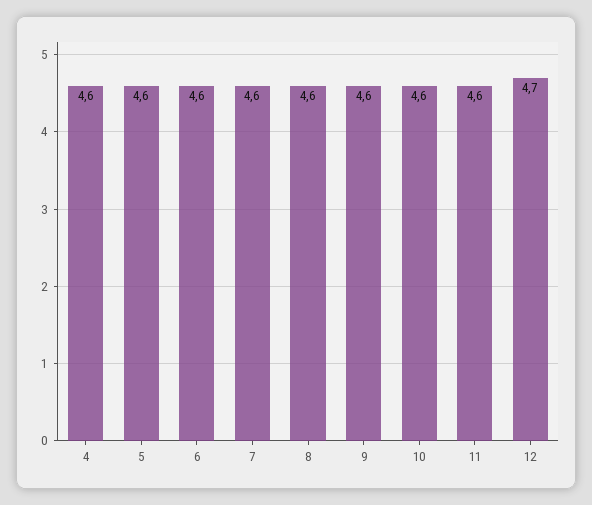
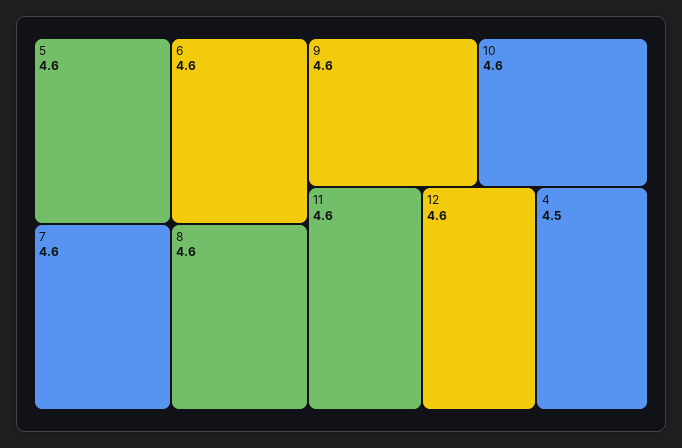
  {
-   "4": 4.6,
+   "4": 4.5,
    "5": 4.6,
    "6": 4.6,
    "7": 4.6,
    "8": 4.6,
    "9": 4.6,
    "10": 4.6,
    "11": 4.6,
-   "12": 4.7
+   "12": 4.6
  }

